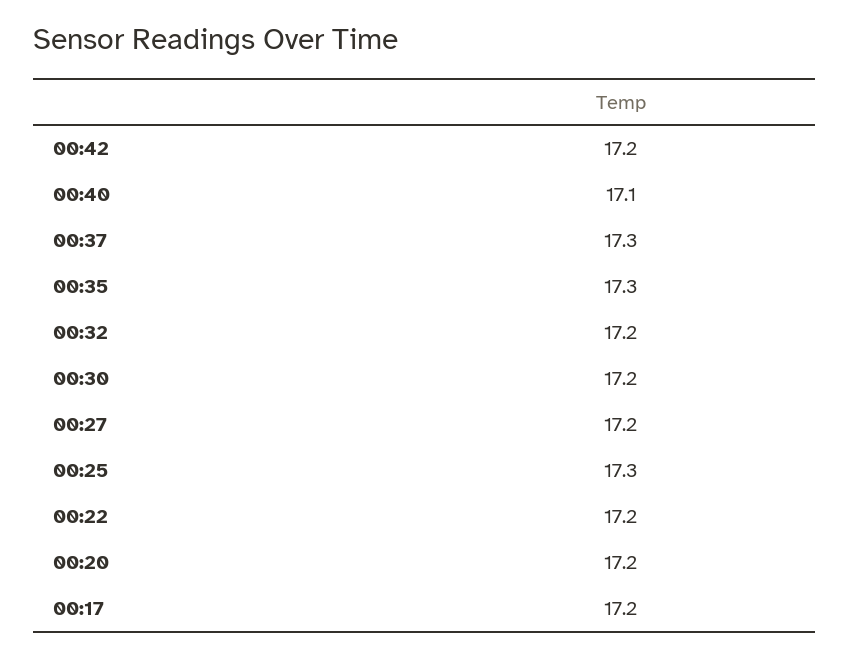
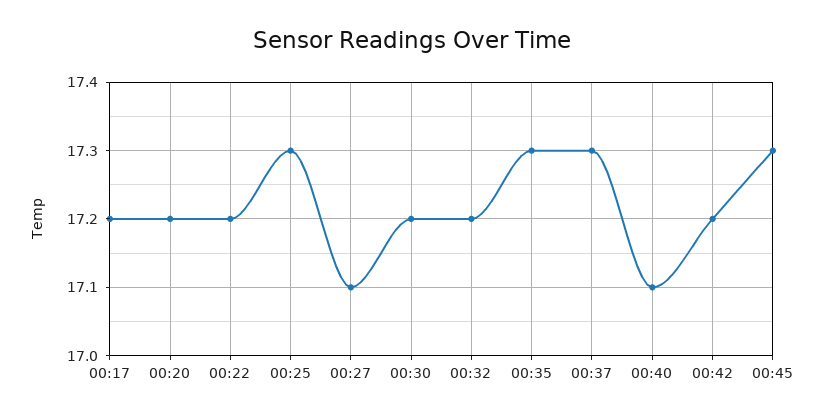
  {
    "00:42": 17.2,
    "00:40": 17.1,
    "00:37": 17.3,
    "00:35": 17.3,
    "00:32": 17.2,
    "00:30": 17.2,
-   "00:27": 17.2,
+   "00:27": 17.1,
    "00:25": 17.3,
    "00:22": 17.2,
    "00:20": 17.2,
-   "00:17": 17.2
+   "00:17": 17.2,
+   "00:45": 17.3
  }

